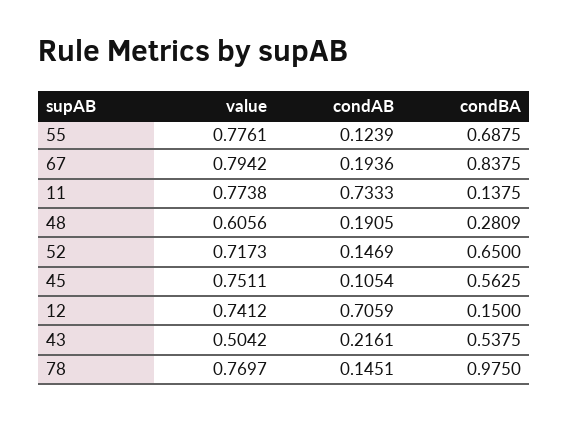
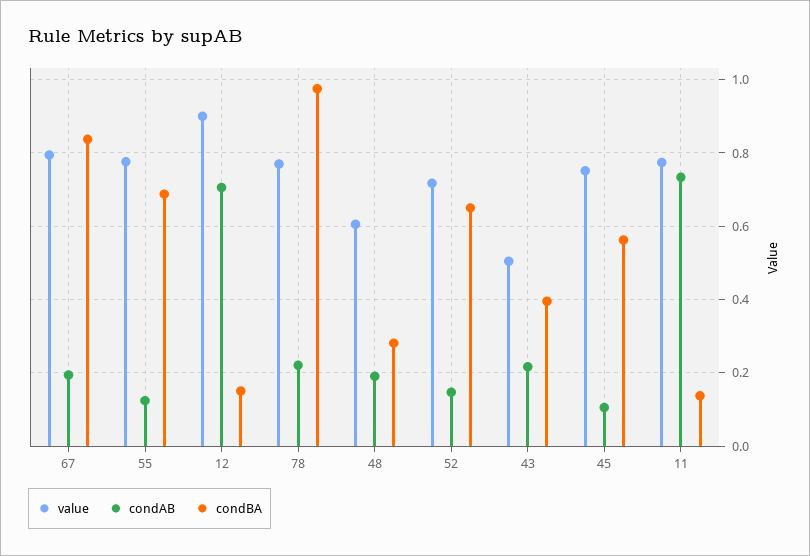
  {
    "value": {
      "55": 0.7761,
      "67": 0.7942,
      "11": 0.7738,
      "48": 0.6056,
      "52": 0.7173,
      "45": 0.7511,
-     "12": 0.7412,
+     "12": 0.9,
      "43": 0.5042,
      "78": 0.7697
    },
    "condAB": {
      "55": 0.1239,
      "67": 0.1936,
      "11": 0.7333,
      "48": 0.1905,
      "52": 0.1469,
      "45": 0.1054,
      "12": 0.7059,
      "43": 0.2161,
-     "78": 0.1451
+     "78": 0.22
    },
    "condBA": {
      "55": 0.6875,
      "67": 0.8375,
      "11": 0.1375,
      "48": 0.2809,
      "52": 0.65,
      "45": 0.5625,
      "12": 0.15,
-     "43": 0.5375,
+     "43": 0.4,
      "78": 0.975
    }
  }

